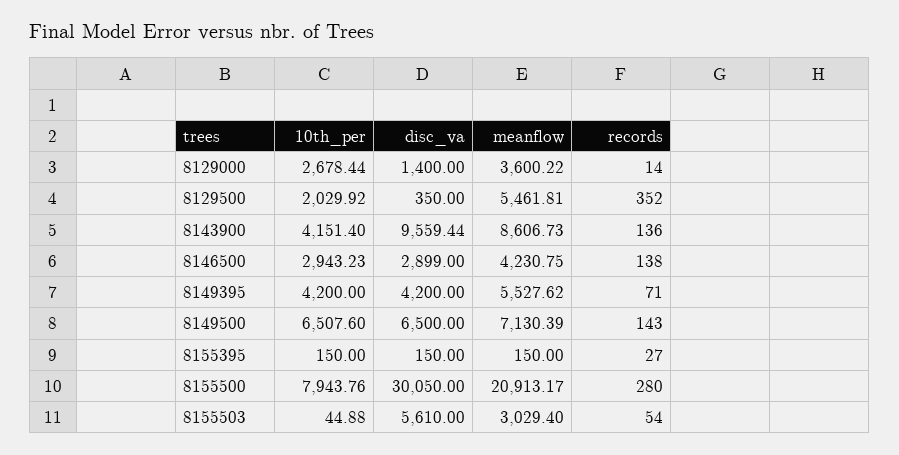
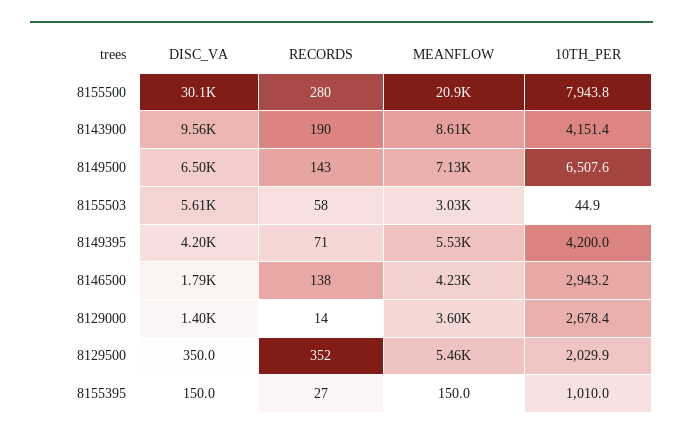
  {
    "10th_per": {
      "8129000": 2678.44,
      "8129500": 2029.92,
      "8143900": 4151.4,
      "8146500": 2943.23,
      "8149395": 4200,
      "8149500": 6507.6,
-     "8155395": 150,
+     "8155395": 1010,
      "8155500": 7943.76,
      "8155503": 44.88
    },
    "disc_va": {
      "8129000": 1400,
      "8129500": 350,
      "8143900": 9559.44,
-     "8146500": 2899,
+     "8146500": 1790,
      "8149395": 4200,
      "8149500": 6500,
      "8155395": 150,
      "8155500": 30050,
      "8155503": 5610
    },
    "meanflow": {
      "8129000": 3600.22,
      "8129500": 5461.81,
      "8143900": 8606.73,
      "8146500": 4230.75,
      "8149395": 5527.62,
      "8149500": 7130.39,
      "8155395": 150,
      "8155500": 20913.17,
      "8155503": 3029.4
    },
    "records": {
      "8129000": 14,
      "8129500": 352,
-     "8143900": 136,
+     "8143900": 190,
      "8146500": 138,
      "8149395": 71,
      "8149500": 143,
      "8155395": 27,
      "8155500": 280,
-     "8155503": 54
+     "8155503": 58
    }
  }

